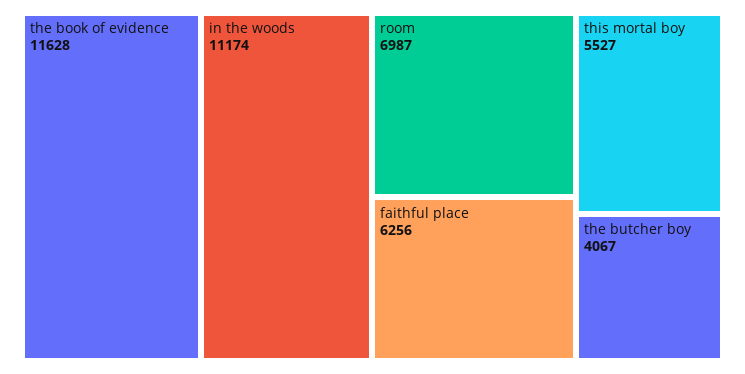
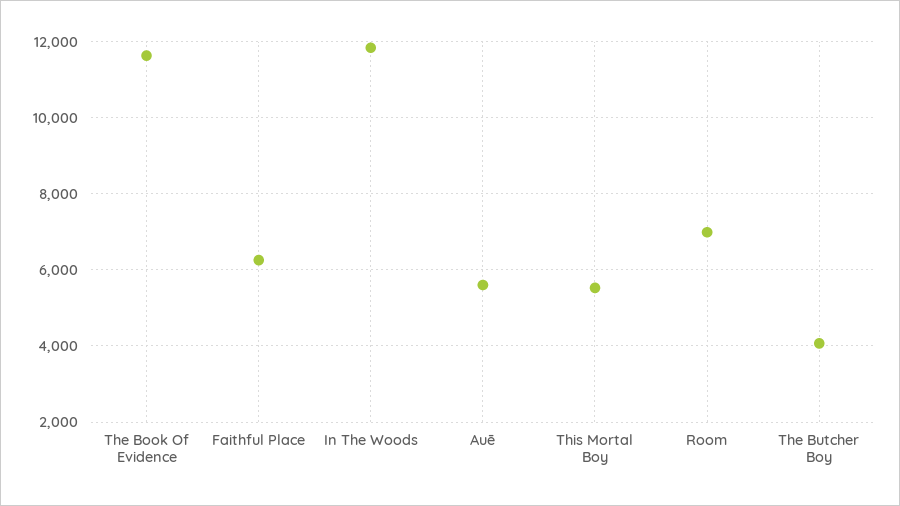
  {
    "the book of evidence": 11628,
-   "in the woods": 11174,
+   "in the woods": 11800,
    "room": 6987,
    "faithful place": 6256,
    "this mortal boy": 5527,
-   "the butcher boy": 4067
+   "the butcher boy": 4067,
+   "Auē": 5600
  }

